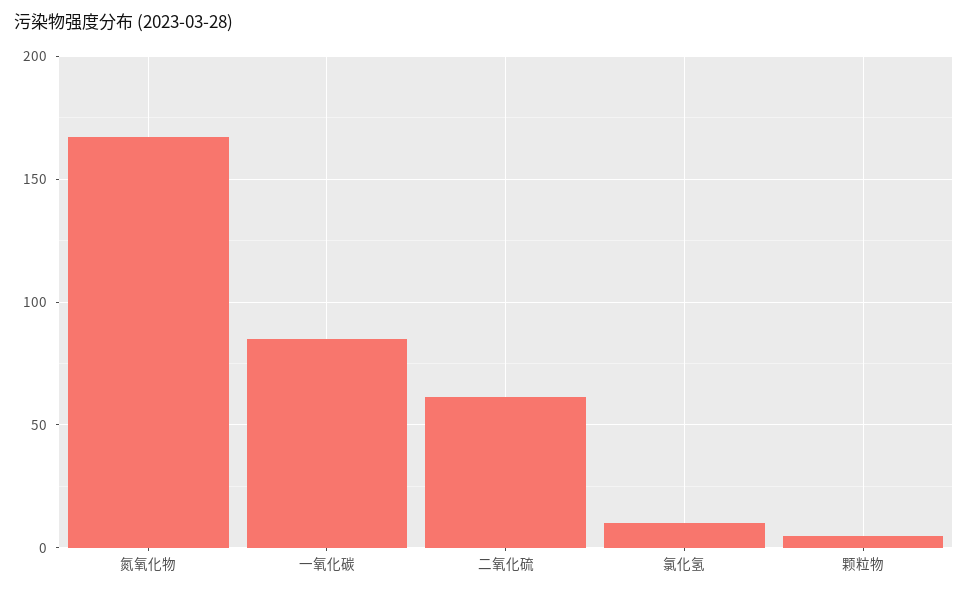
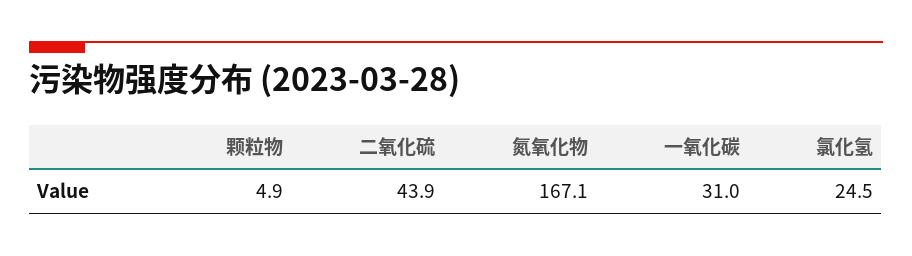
  {
    "氮氧化物": 167.1,
-   "一氧化碳": 85,
+   "一氧化碳": 31,
-   "二氧化硫": 60,
+   "二氧化硫": 43.9,
-   "氯化氢": 10,
+   "氯化氢": 24.5,
    "颗粒物": 4.9
  }

